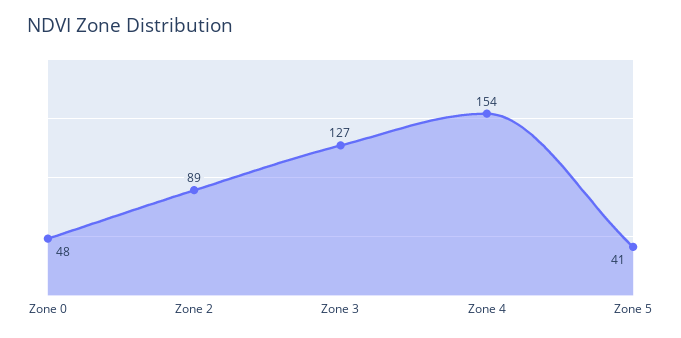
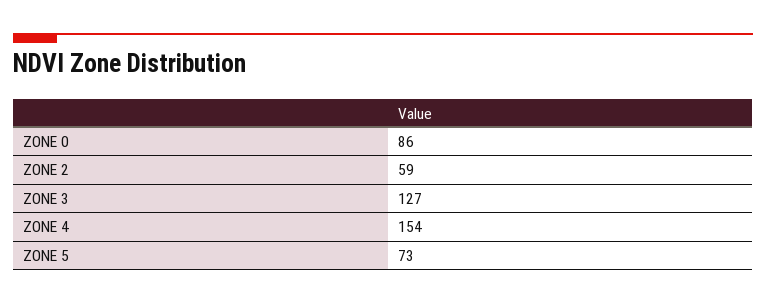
  {
-   "Zone 0": 48,
+   "Zone 0": 86,
-   "Zone 2": 89,
+   "Zone 2": 59,
    "Zone 3": 127,
    "Zone 4": 154,
-   "Zone 5": 41
+   "Zone 5": 73
  }

